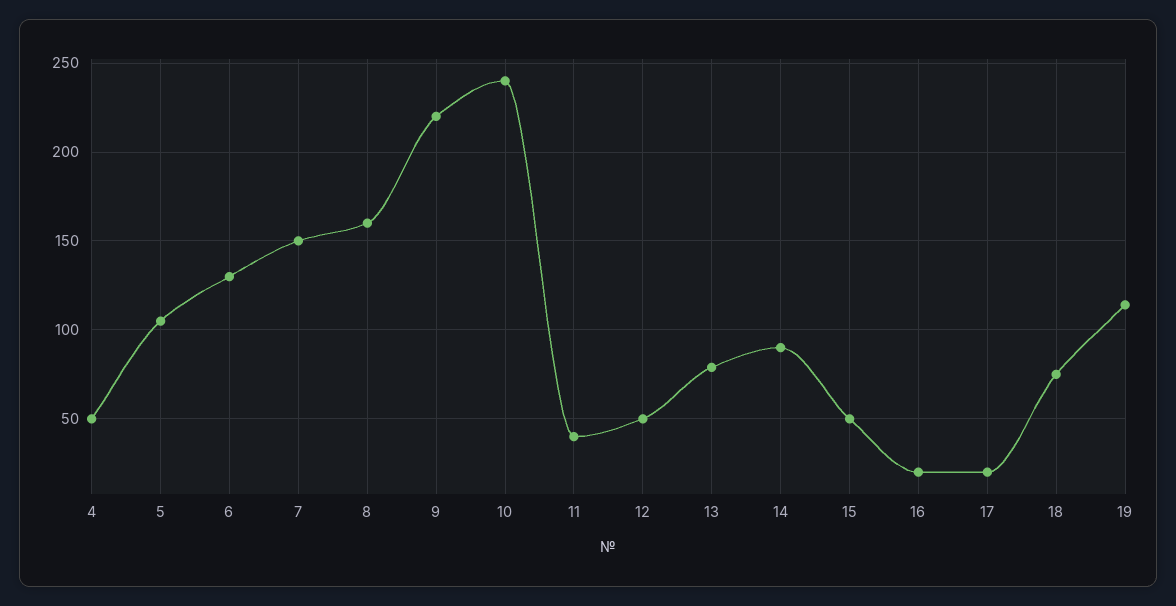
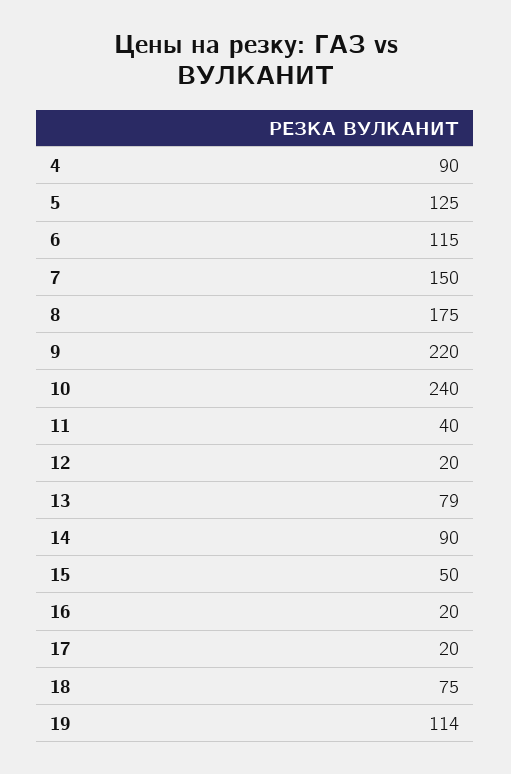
  {
-   "4": 50,
+   "4": 90,
-   "5": 105,
+   "5": 125,
-   "6": 130,
+   "6": 115,
    "7": 150,
-   "8": 160,
+   "8": 175,
    "9": 220,
    "10": 240,
    "11": 40,
-   "12": 50,
+   "12": 20,
    "13": 79,
    "14": 90,
    "15": 50,
    "16": 20,
    "17": 20,
    "18": 75,
    "19": 114
  }

